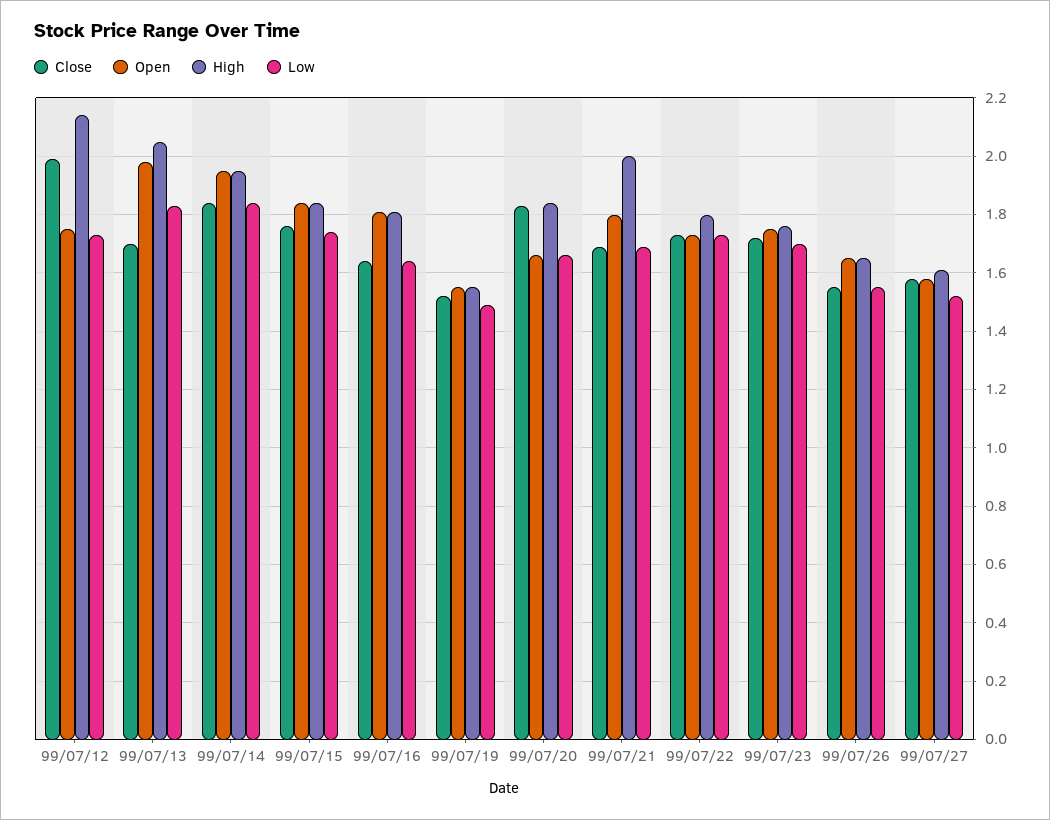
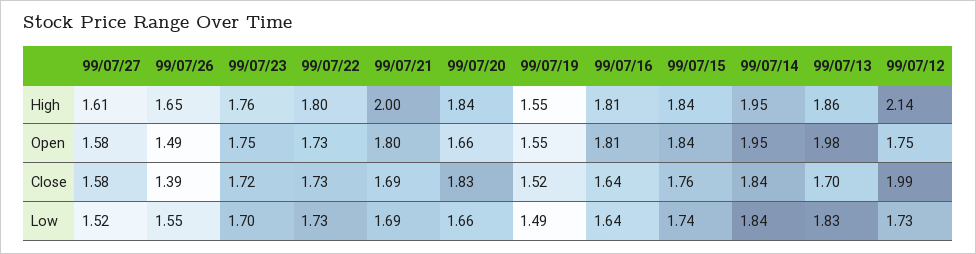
  {
    "Close": {
      "99/07/12": 1.99,
      "99/07/13": 1.7,
      "99/07/14": 1.84,
      "99/07/15": 1.76,
      "99/07/16": 1.64,
      "99/07/19": 1.52,
      "99/07/20": 1.83,
      "99/07/21": 1.69,
      "99/07/22": 1.73,
      "99/07/23": 1.72,
-     "99/07/26": 1.55,
+     "99/07/26": 1.39,
      "99/07/27": 1.58
    },
    "Open": {
      "99/07/12": 1.75,
      "99/07/13": 1.98,
      "99/07/14": 1.95,
      "99/07/15": 1.84,
      "99/07/16": 1.81,
      "99/07/19": 1.55,
      "99/07/20": 1.66,
      "99/07/21": 1.8,
      "99/07/22": 1.73,
      "99/07/23": 1.75,
-     "99/07/26": 1.65,
+     "99/07/26": 1.49,
      "99/07/27": 1.58
    },
    "High": {
      "99/07/12": 2.14,
-     "99/07/13": 2.05,
+     "99/07/13": 1.86,
      "99/07/14": 1.95,
      "99/07/15": 1.84,
      "99/07/16": 1.81,
      "99/07/19": 1.55,
      "99/07/20": 1.84,
      "99/07/21": 2,
      "99/07/22": 1.8,
      "99/07/23": 1.76,
      "99/07/26": 1.65,
      "99/07/27": 1.61
    },
    "Low": {
      "99/07/12": 1.73,
      "99/07/13": 1.83,
      "99/07/14": 1.84,
      "99/07/15": 1.74,
      "99/07/16": 1.64,
      "99/07/19": 1.49,
      "99/07/20": 1.66,
      "99/07/21": 1.69,
      "99/07/22": 1.73,
      "99/07/23": 1.7,
      "99/07/26": 1.55,
      "99/07/27": 1.52
    }
  }

